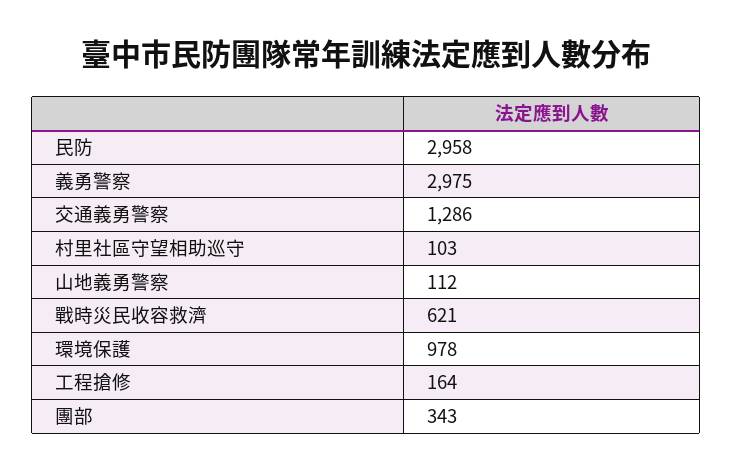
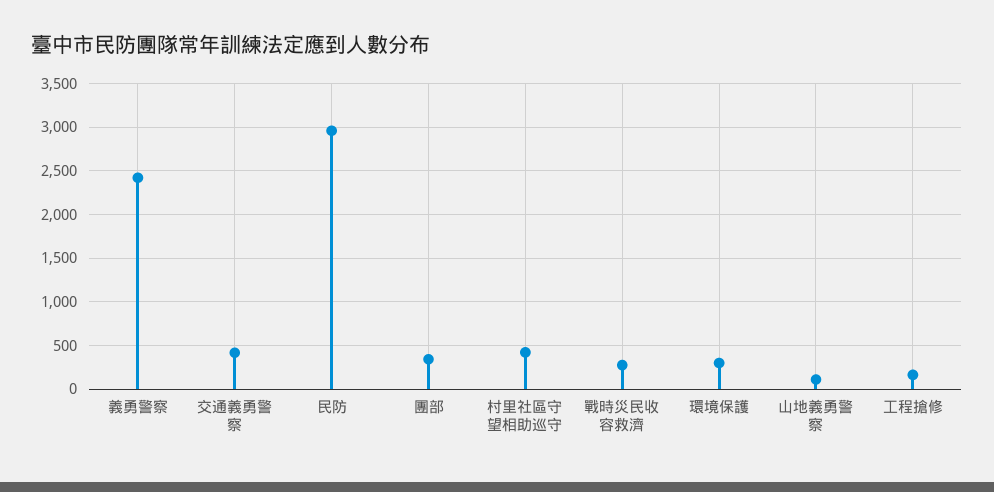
  {
    "民防": 2958,
-   "義勇警察": 2975,
+   "義勇警察": 2400,
-   "交通義勇警察": 1286,
+   "交通義勇警察": 400,
-   "村里社區守望相助巡守": 103,
+   "村里社區守望相助巡守": 400,
    "山地義勇警察": 112,
-   "戰時災民收容救濟": 621,
+   "戰時災民收容救濟": 300,
-   "環境保護": 978,
+   "環境保護": 300,
    "工程搶修": 164,
    "團部": 343
  }

